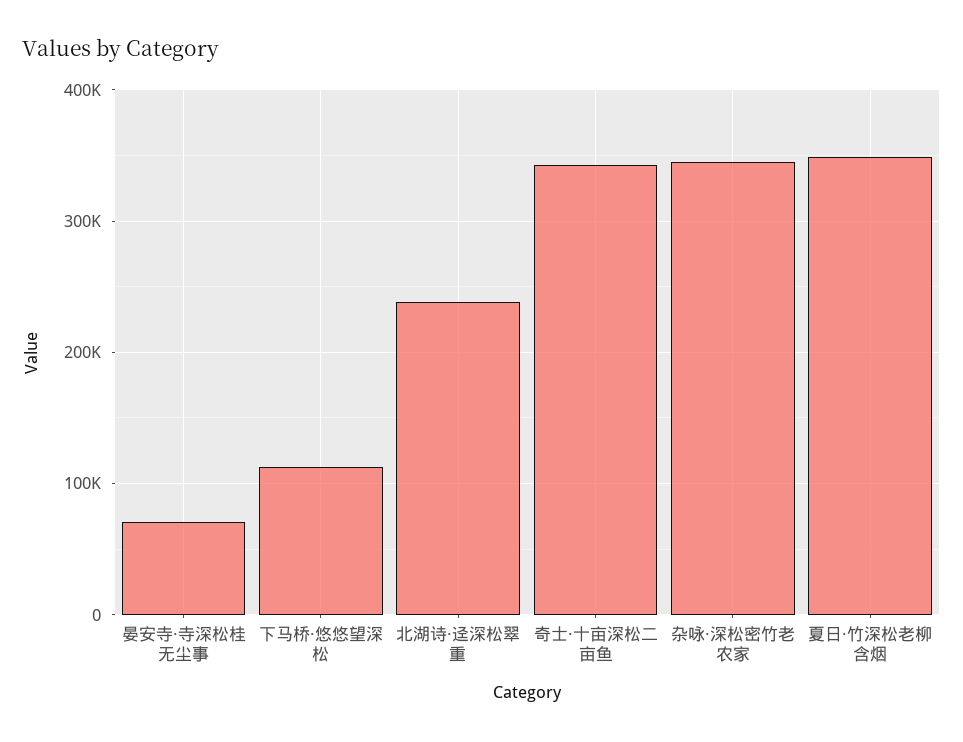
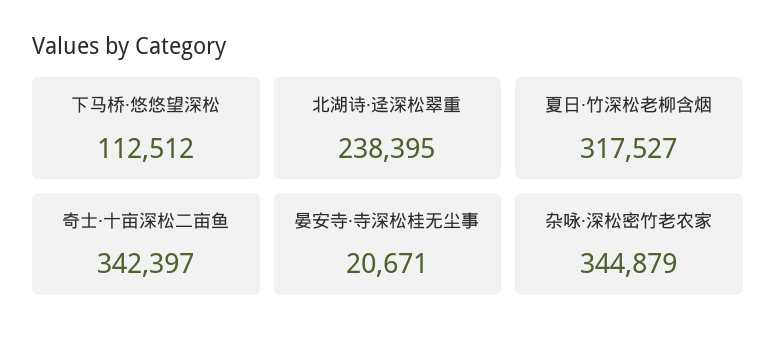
  {
-   "晏安寺·寺深松桂无尘事": 70000,
+   "晏安寺·寺深松桂无尘事": 20671,
    "下马桥·悠悠望深松": 112512,
    "北湖诗·迳深松翠重": 238395,
    "奇士·十亩深松二亩鱼": 342397,
    "杂咏·深松密竹老农家": 344879,
-   "夏日·竹深松老柳含烟": 350000
+   "夏日·竹深松老柳含烟": 317527
  }

